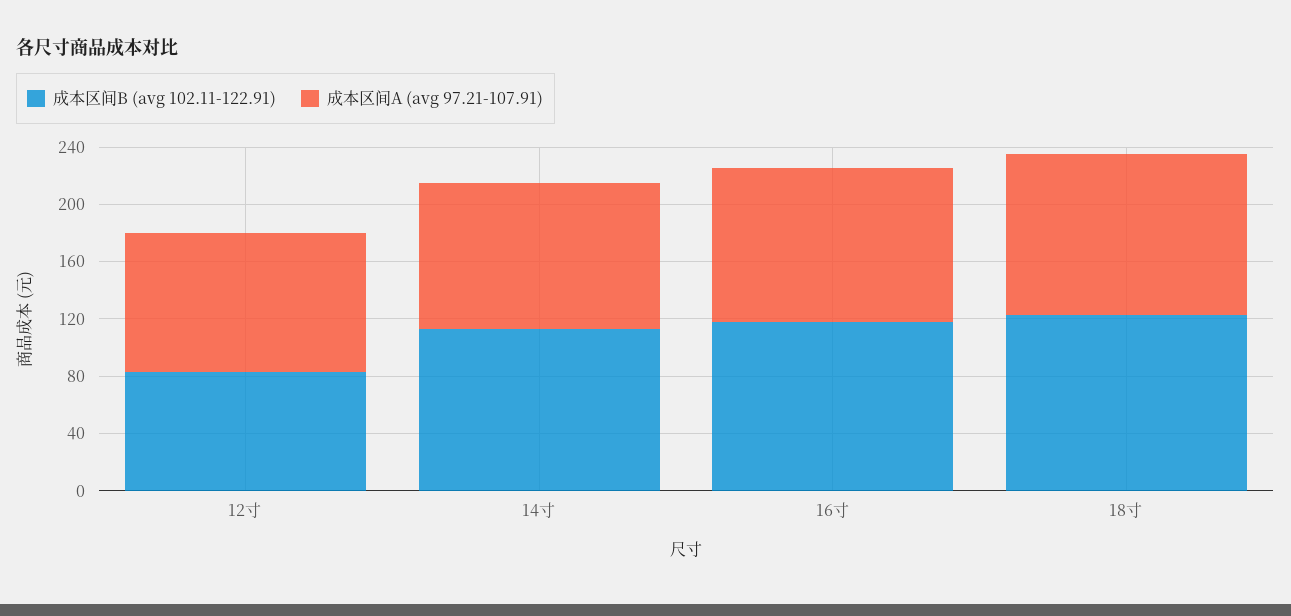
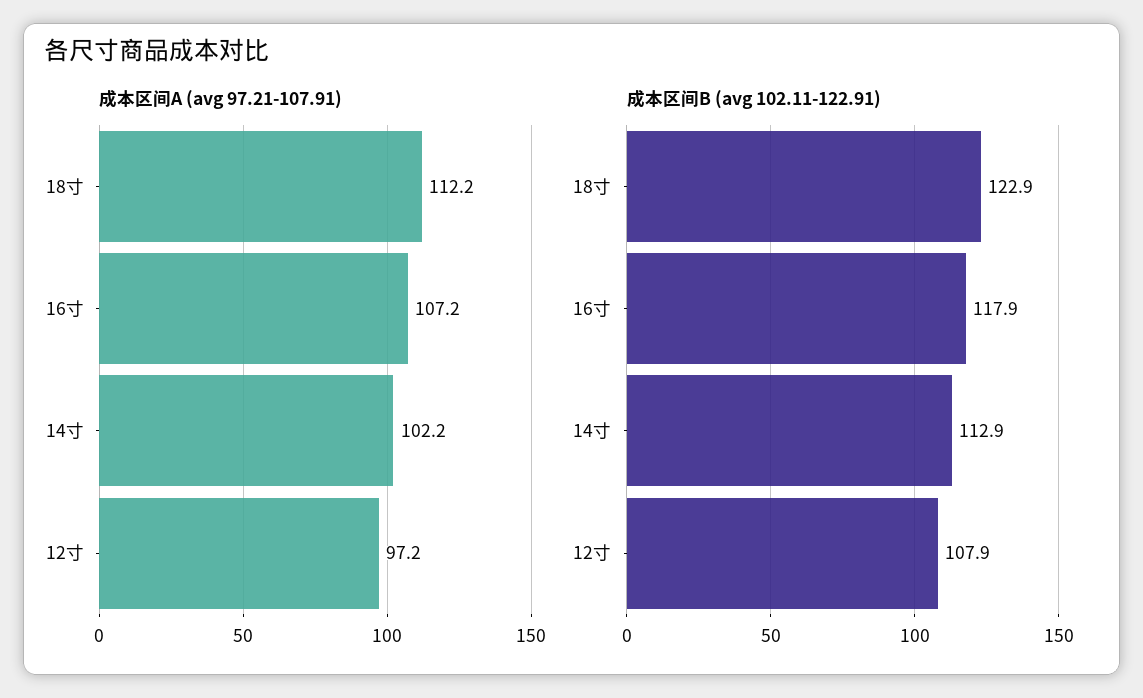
  {
    "成本区间B (avg 102.11-122.91)": {
-     "12寸": 80,
+     "12寸": 107.9,
      "14寸": 112.9,
      "16寸": 117.9,
      "18寸": 122.9
    },
    "成本区间A (avg 97.21-107.91)": {
      "12寸": 97.2,
      "14寸": 102.2,
      "16寸": 107.2,
      "18寸": 112.2
    }
  }

